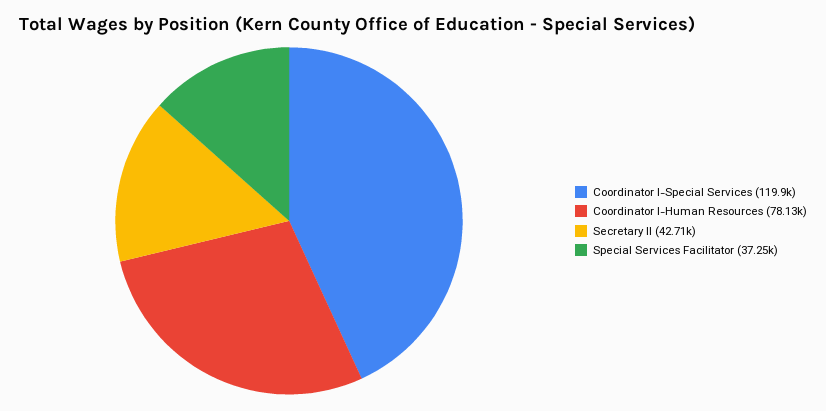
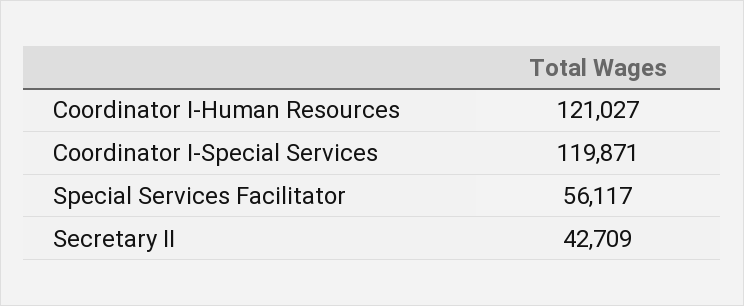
  {
    "Coordinator I-Special Services": 119871,
-   "Coordinator I-Human Resources": 78130,
+   "Coordinator I-Human Resources": 121027,
    "Secretary II": 42709,
-   "Special Services Facilitator": 37250
+   "Special Services Facilitator": 56117
  }

